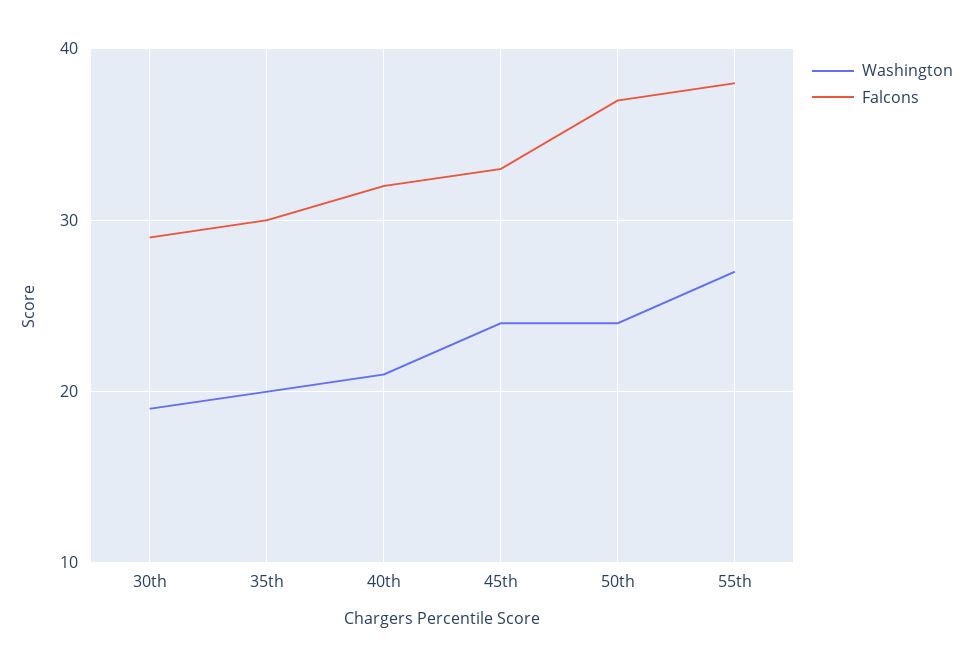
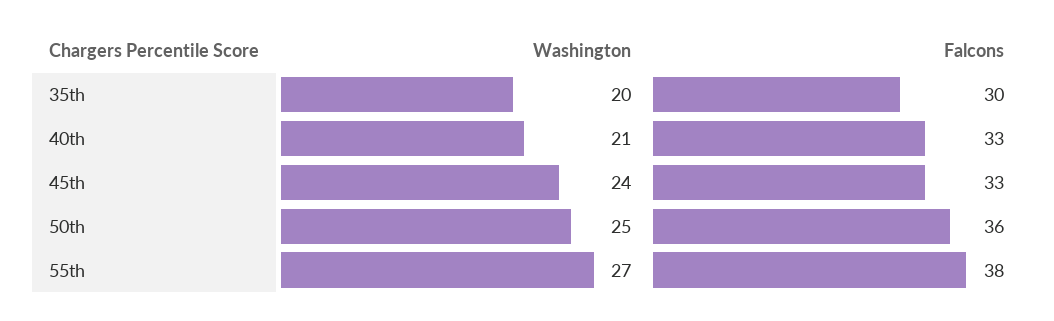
  {
    "Washington": {
-     "30th": 19,
      "35th": 20,
      "40th": 21,
      "45th": 24,
-     "50th": 24,
+     "50th": 25,
      "55th": 27
    },
    "Falcons": {
-     "30th": 29,
      "35th": 30,
-     "40th": 32,
+     "40th": 33,
      "45th": 33,
-     "50th": 37,
+     "50th": 36,
      "55th": 38
    }
  }

